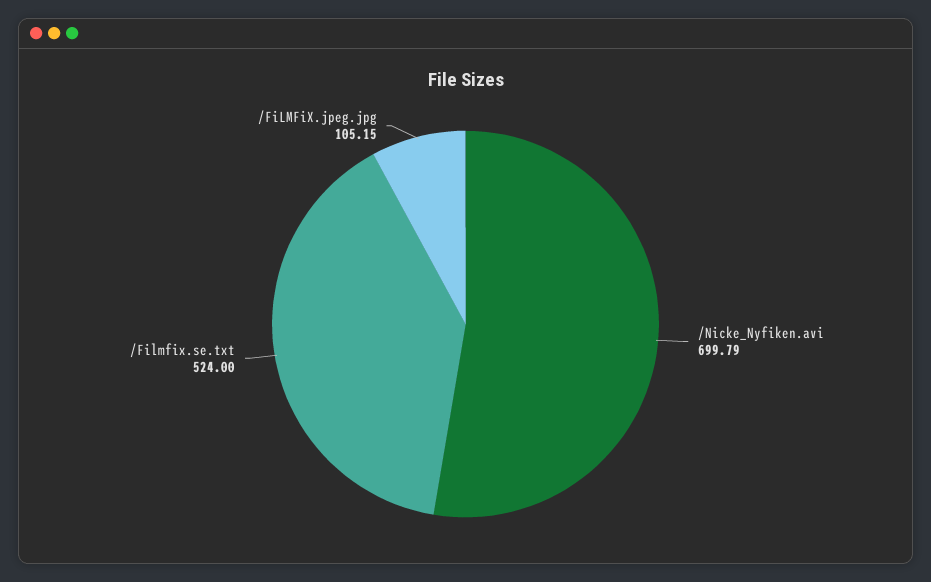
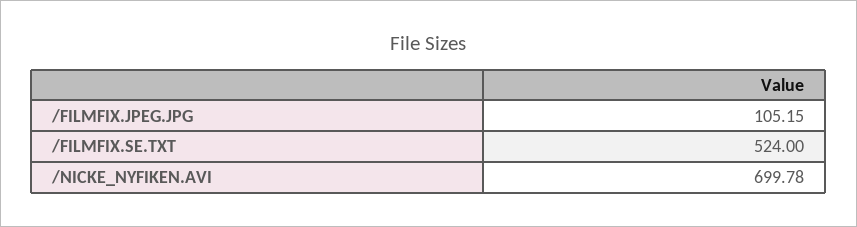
  {
-   "/Nicke_Nyfiken.avi": 699.79,
+   "/Nicke_Nyfiken.avi": 699.78,
    "/Filmfix.se.txt": 524,
    "/FiLMFiX.jpeg.jpg": 105.15
  }

